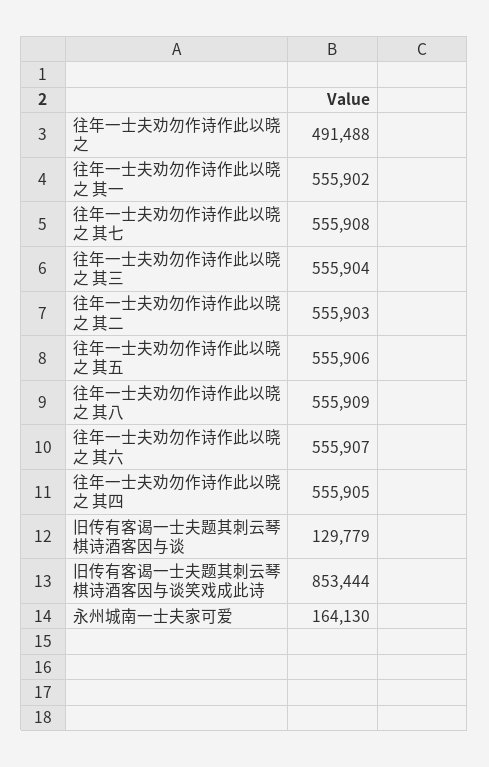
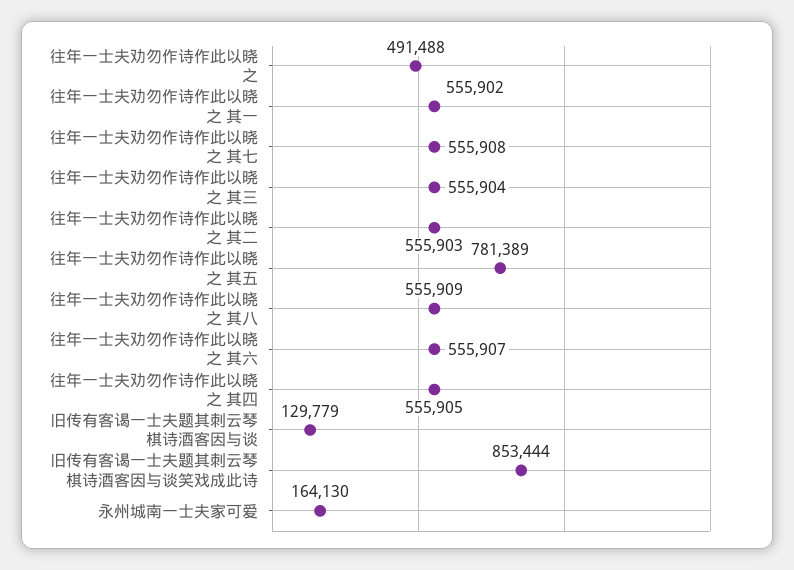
  {
    "往年一士夫劝勿作诗作此以晓之": 491488,
    "往年一士夫劝勿作诗作此以晓之 其一": 555902,
    "往年一士夫劝勿作诗作此以晓之 其七": 555908,
    "往年一士夫劝勿作诗作此以晓之 其三": 555904,
    "往年一士夫劝勿作诗作此以晓之 其二": 555903,
-   "往年一士夫劝勿作诗作此以晓之 其五": 555906,
+   "往年一士夫劝勿作诗作此以晓之 其五": 781389,
    "往年一士夫劝勿作诗作此以晓之 其八": 555909,
    "往年一士夫劝勿作诗作此以晓之 其六": 555907,
    "往年一士夫劝勿作诗作此以晓之 其四": 555905,
    "旧传有客谒一士夫题其刺云琴棋诗酒客因与谈": 129779,
    "旧传有客谒一士夫题其刺云琴棋诗酒客因与谈笑戏成此诗": 853444,
    "永州城南一士夫家可爱": 164130
  }

